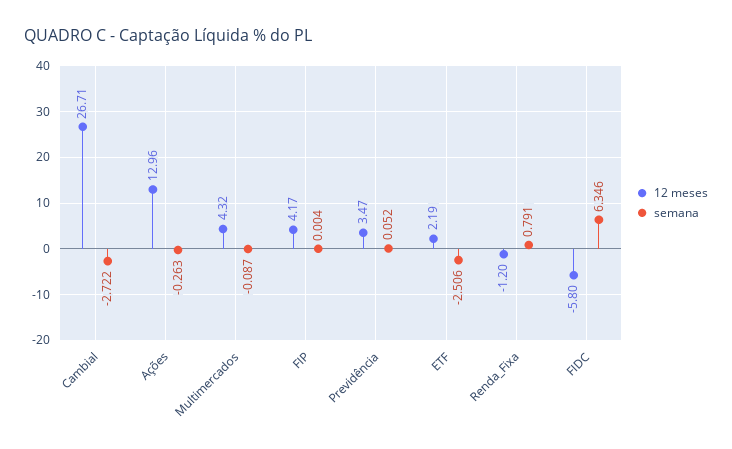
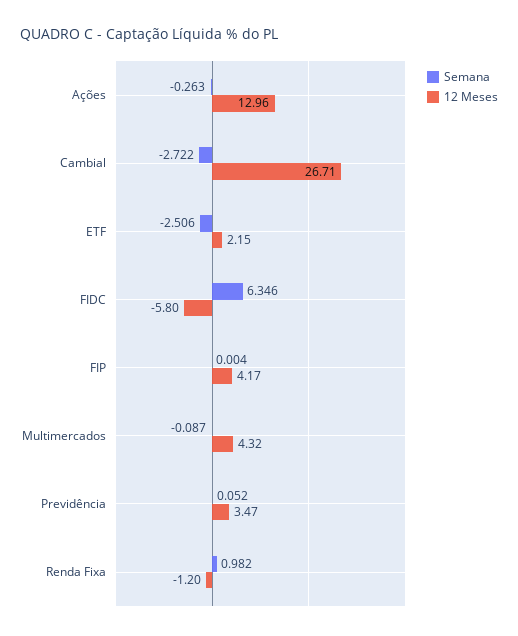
  {
    "12 meses": {
      "Cambial": 26.71,
      "Ações": 12.96,
      "Multimercados": 4.32,
      "FIP": 4.17,
      "Previdência": 3.47,
-     "ETF": 2.19,
+     "ETF": 2.15,
      "Renda_Fixa": -1.2,
      "FIDC": -5.8
    },
    "semana": {
      "Cambial": -2.722,
      "Ações": -0.263,
      "Multimercados": -0.087,
      "FIP": 0.004,
      "Previdência": 0.052,
      "ETF": -2.506,
-     "Renda_Fixa": 0.791,
+     "Renda_Fixa": 0.982,
      "FIDC": 6.346
    }
  }

